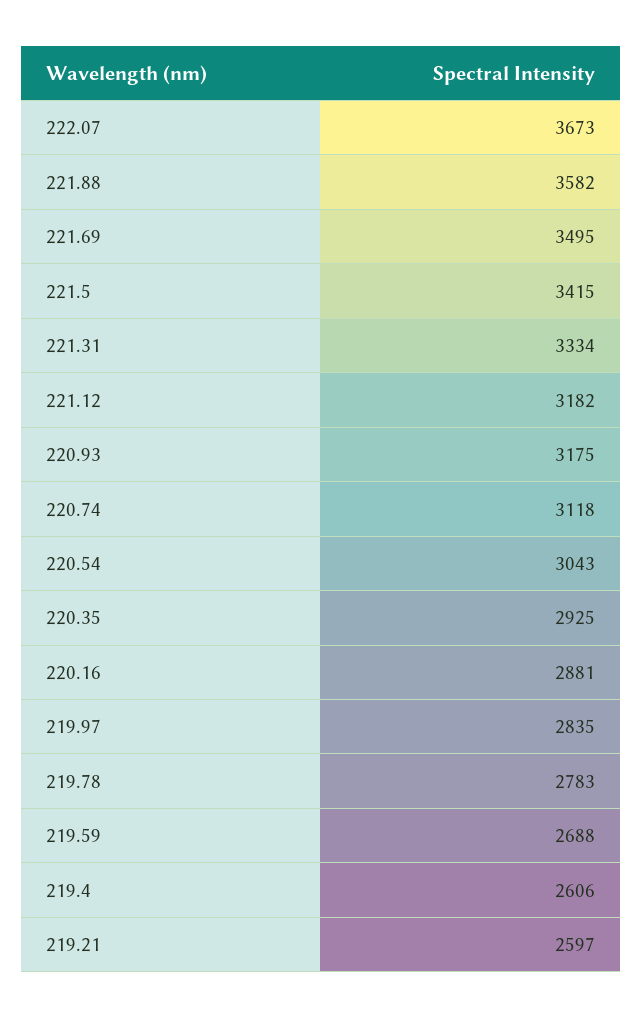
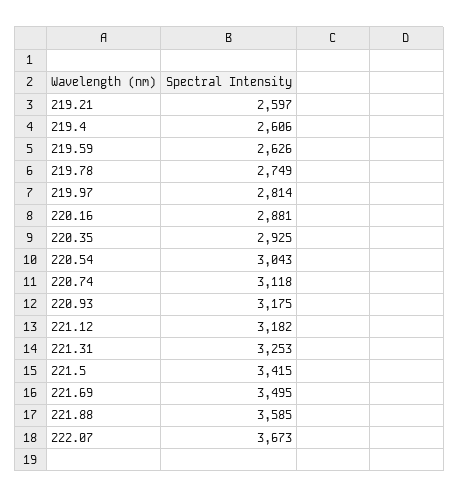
  {
    "222.07": 3673,
-   "221.88": 3582,
+   "221.88": 3585,
    "221.69": 3495,
    "221.5": 3415,
-   "221.31": 3334,
+   "221.31": 3253,
    "221.12": 3182,
    "220.93": 3175,
    "220.74": 3118,
    "220.54": 3043,
    "220.35": 2925,
    "220.16": 2881,
-   "219.97": 2835,
+   "219.97": 2814,
-   "219.78": 2783,
+   "219.78": 2749,
-   "219.59": 2688,
+   "219.59": 2626,
    "219.4": 2606,
    "219.21": 2597
  }

